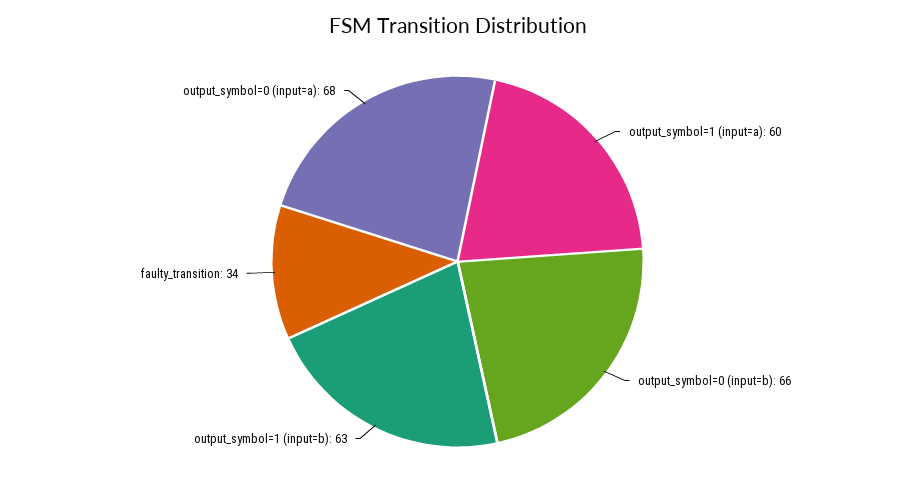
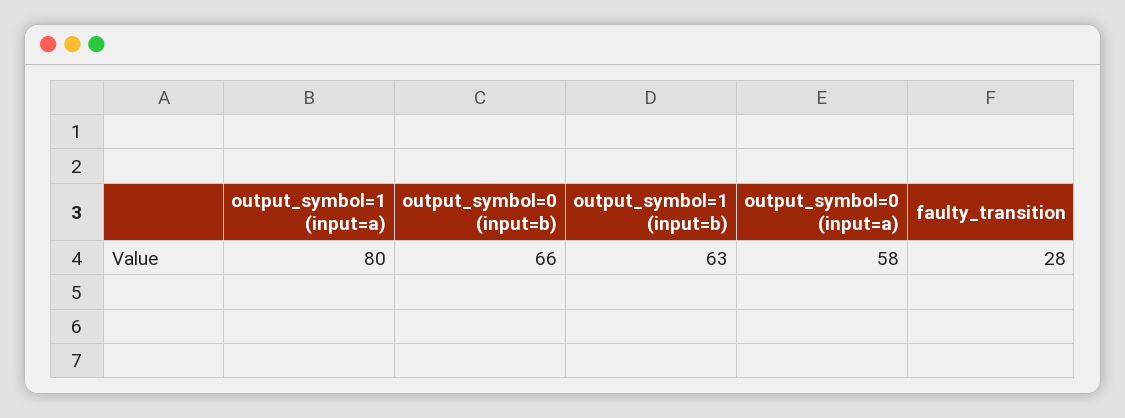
  {
-   "output_symbol=1 (input=a)": 60,
+   "output_symbol=1 (input=a)": 80,
    "output_symbol=0 (input=b)": 66,
    "output_symbol=1 (input=b)": 63,
-   "faulty_transition": 34,
+   "faulty_transition": 28,
-   "output_symbol=0 (input=a)": 68
+   "output_symbol=0 (input=a)": 58
  }

